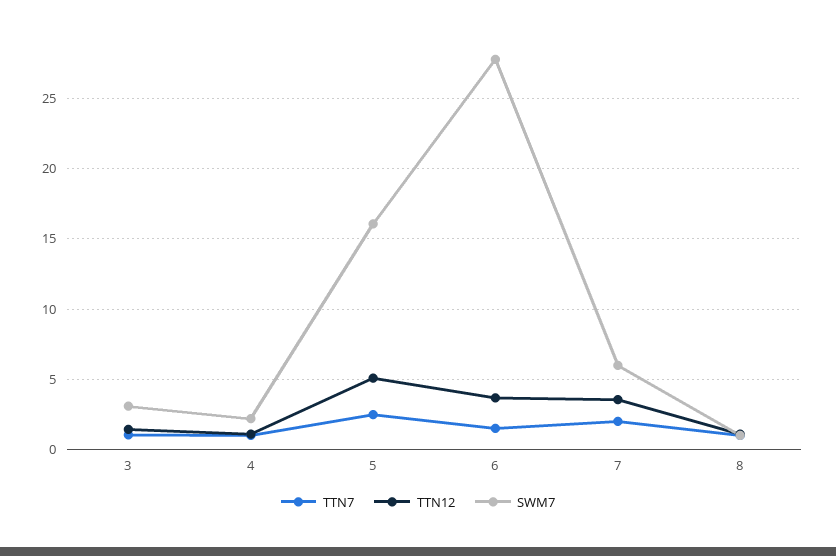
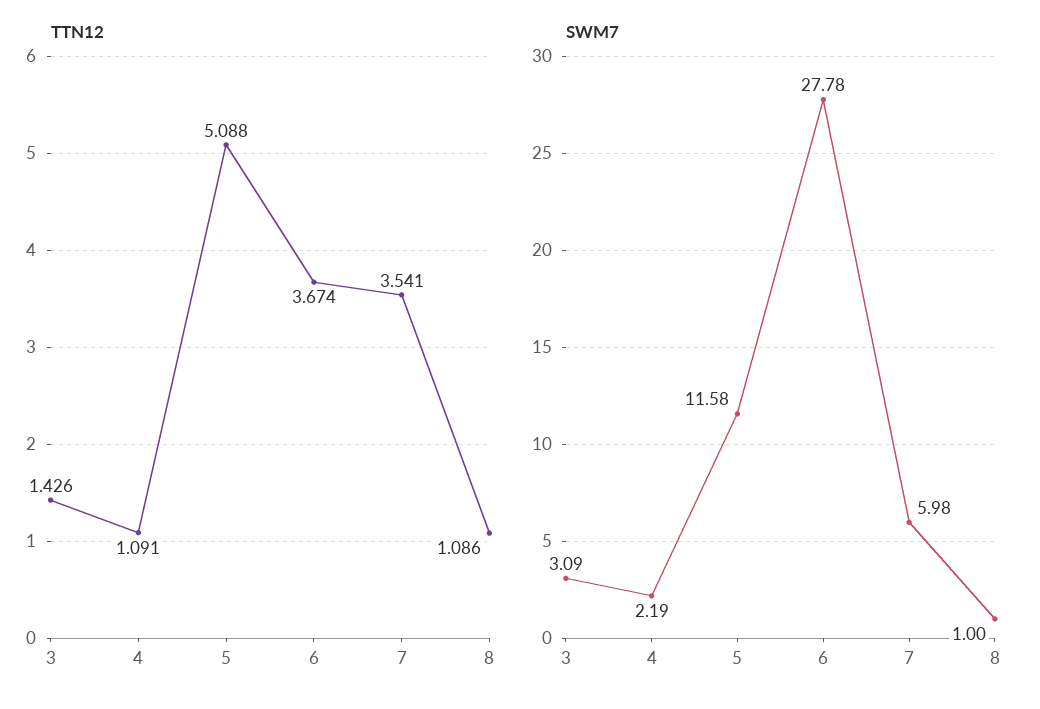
  {
-   "TTN7": {
-     "3": 1,
-     "4": 1,
-     "5": 2.5,
-     "6": 1.5,
-     "7": 2,
-     "8": 1
-   },
    "TTN12": {
      "3": 1.426,
      "4": 1.091,
      "5": 5.088,
      "6": 3.674,
      "7": 3.541,
      "8": 1.086
    },
    "SWM7": {
      "3": 3.09,
      "4": 2.19,
-     "5": 16,
+     "5": 11.58,
      "6": 27.78,
      "7": 5.98,
      "8": 1
    }
  }

